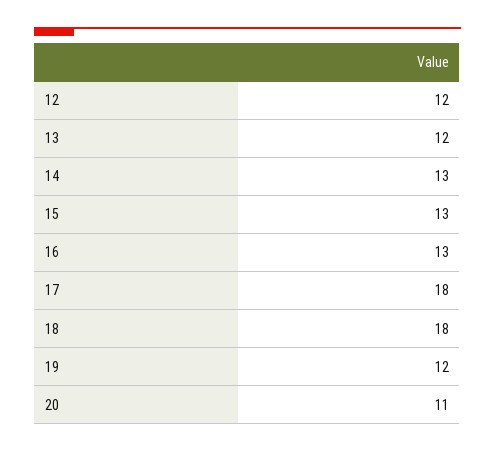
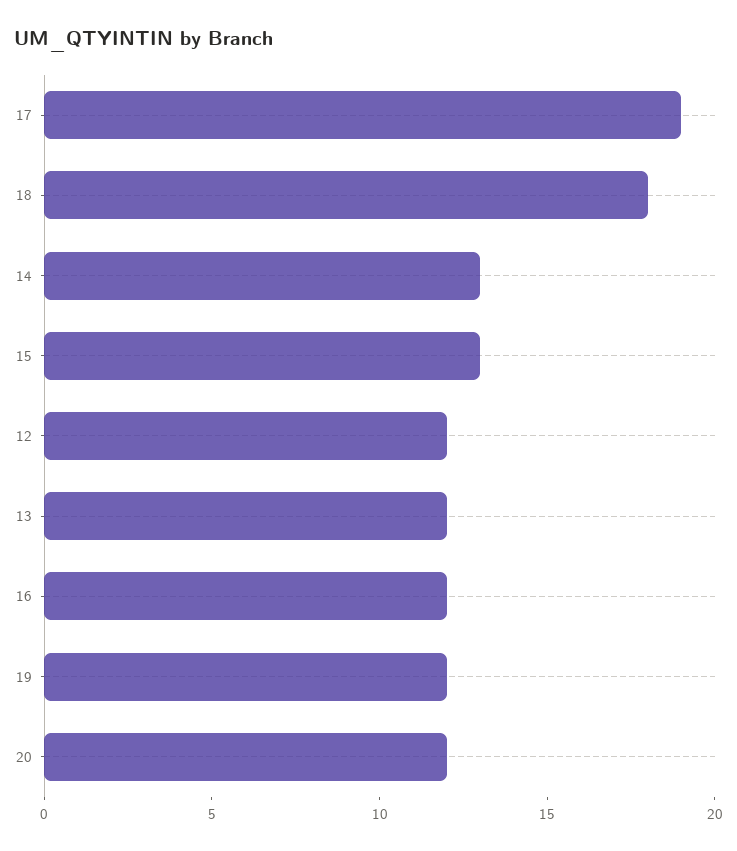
  {
    "12": 12,
    "13": 12,
    "14": 13,
    "15": 13,
-   "16": 13,
+   "16": 12,
-   "17": 18,
+   "17": 19,
    "18": 18,
    "19": 12,
-   "20": 11
+   "20": 12
  }

